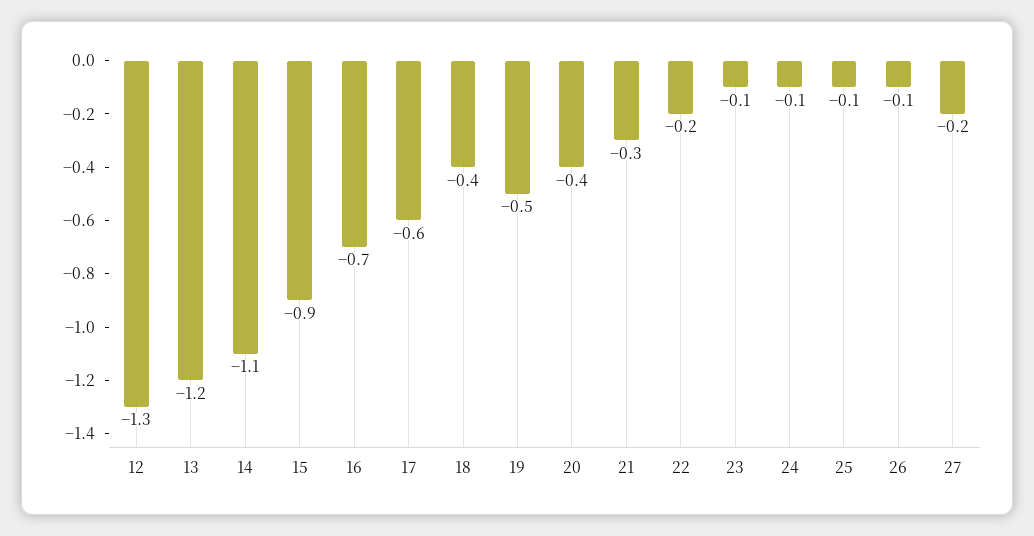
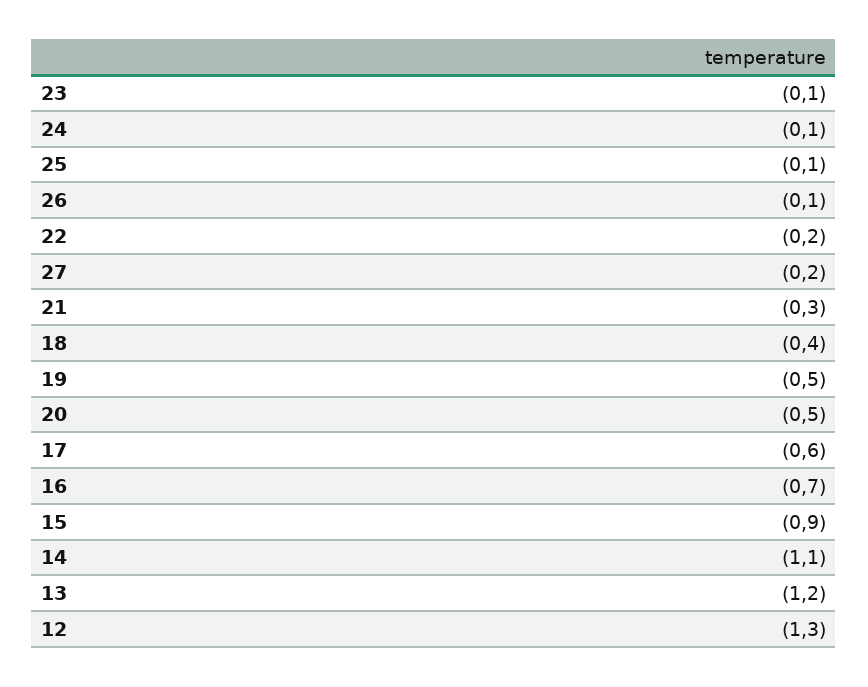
  {
    "12": -1.3,
    "13": -1.2,
    "14": -1.1,
    "15": -0.9,
    "16": -0.7,
    "17": -0.6,
    "18": -0.4,
    "19": -0.5,
-   "20": -0.4,
+   "20": -0.5,
    "21": -0.3,
    "22": -0.2,
    "23": -0.1,
    "24": -0.1,
    "25": -0.1,
    "26": -0.1,
    "27": -0.2
  }

